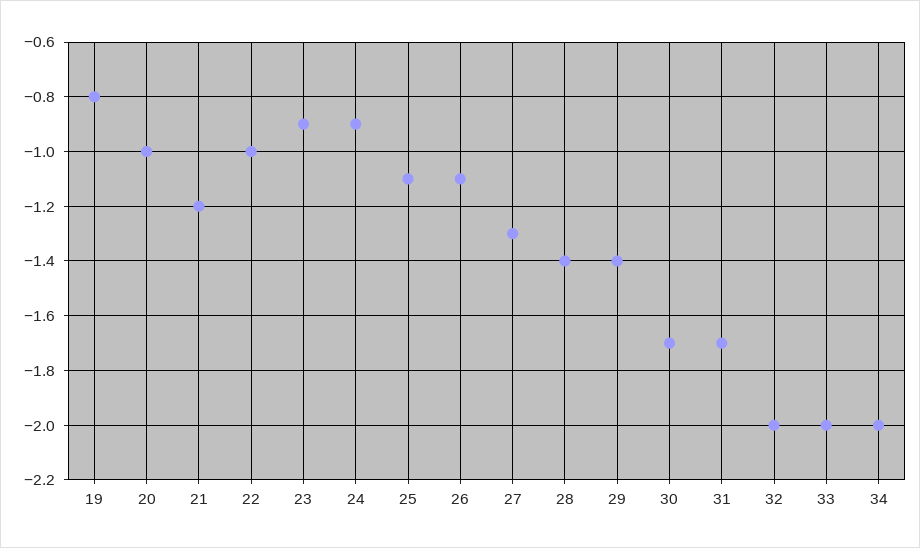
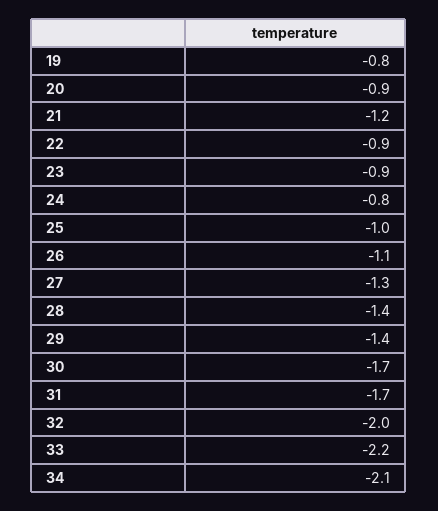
  {
    "19": -0.8,
-   "20": -1,
+   "20": -0.9,
    "21": -1.2,
-   "22": -1,
+   "22": -0.9,
    "23": -0.9,
-   "24": -0.9,
+   "24": -0.8,
-   "25": -1.1,
+   "25": -1,
    "26": -1.1,
    "27": -1.3,
    "28": -1.4,
    "29": -1.4,
    "30": -1.7,
    "31": -1.7,
    "32": -2,
-   "33": -2,
+   "33": -2.2,
-   "34": -2
+   "34": -2.1
  }

